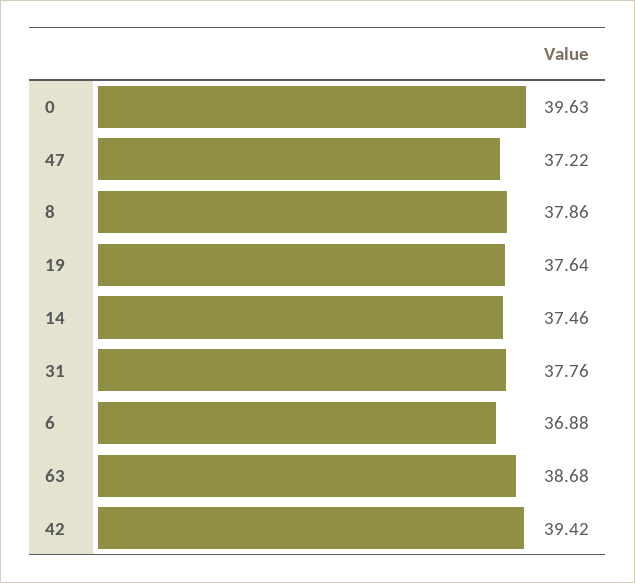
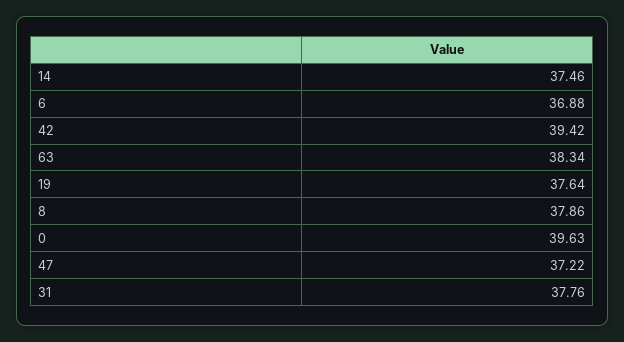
  {
    "0": 39.63,
    "47": 37.22,
    "8": 37.86,
    "19": 37.64,
    "14": 37.46,
    "31": 37.76,
    "6": 36.88,
-   "63": 38.68,
+   "63": 38.34,
    "42": 39.42
  }

